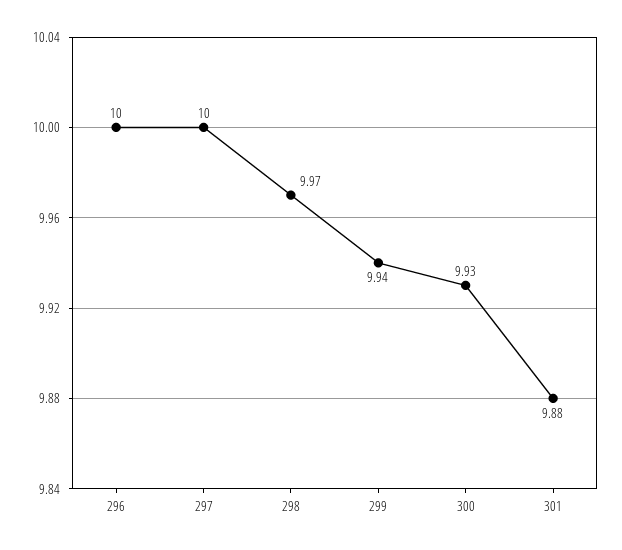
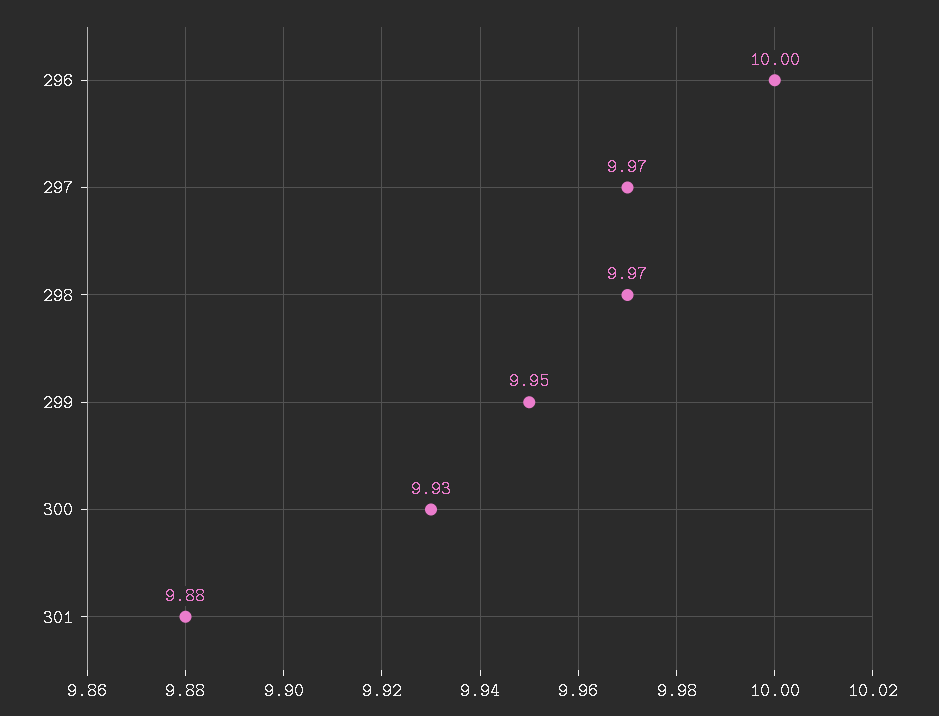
  {
    "296": 10,
-   "297": 10,
+   "297": 9.97,
    "298": 9.97,
-   "299": 9.94,
+   "299": 9.95,
    "300": 9.93,
    "301": 9.88
  }

